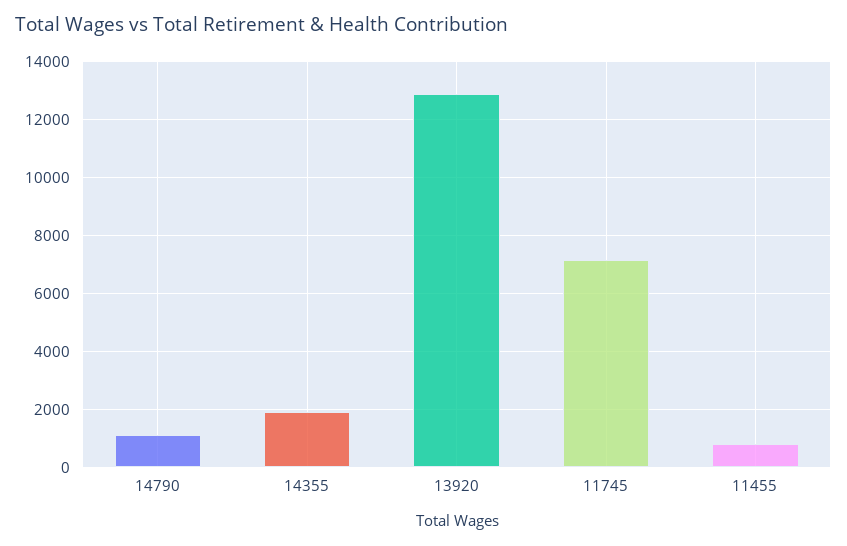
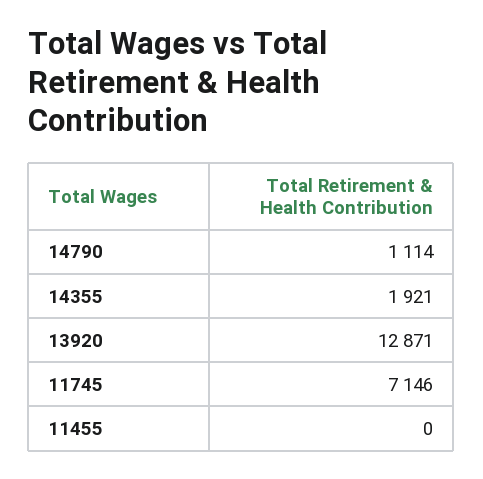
  {
    "14790": 1114,
    "14355": 1921,
    "13920": 12871,
    "11745": 7146,
-   "11455": 750
+   "11455": 0
  }

